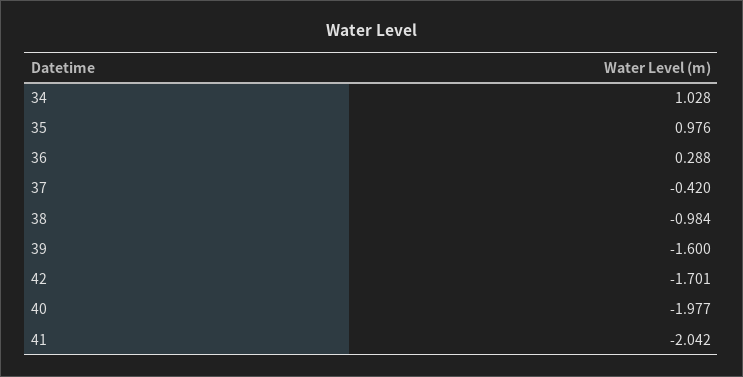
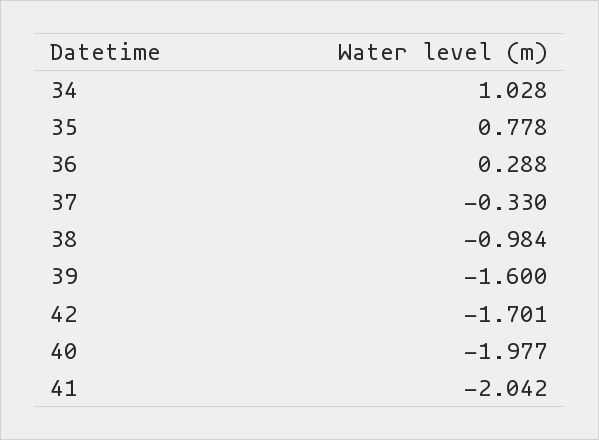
  {
    "34": 1.028,
-   "35": 0.976,
+   "35": 0.778,
    "36": 0.288,
-   "37": -0.42,
+   "37": -0.33,
    "38": -0.984,
    "39": -1.6,
    "42": -1.701,
    "40": -1.977,
    "41": -2.042
  }

